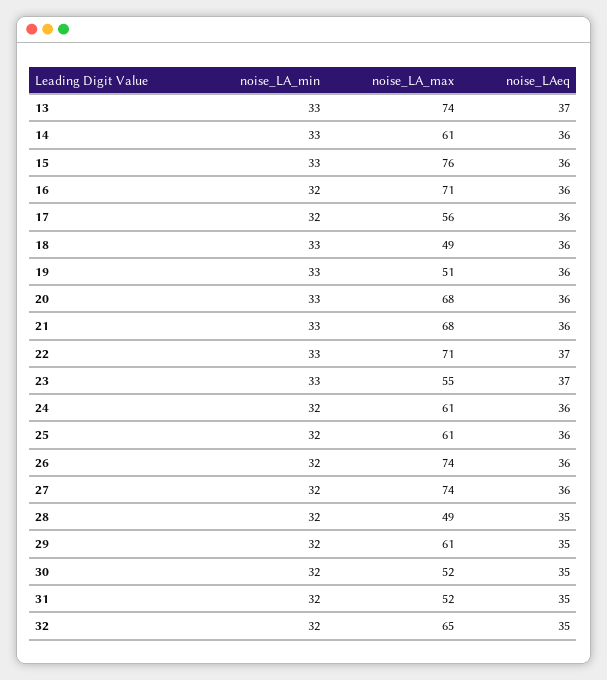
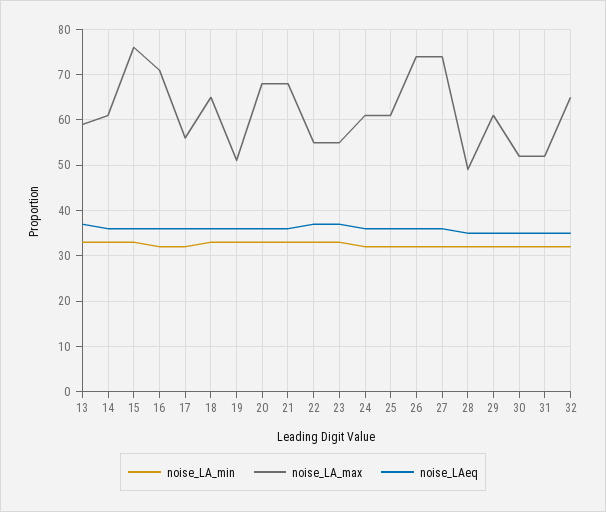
  {
    "noise_LA_min": {
      "13": 33,
      "14": 33,
      "15": 33,
      "16": 32,
      "17": 32,
      "18": 33,
      "19": 33,
      "20": 33,
      "21": 33,
      "22": 33,
      "23": 33,
      "24": 32,
      "25": 32,
      "26": 32,
      "27": 32,
      "28": 32,
      "29": 32,
      "30": 32,
      "31": 32,
      "32": 32
    },
    "noise_LA_max": {
-     "13": 74,
+     "13": 60,
      "14": 61,
      "15": 76,
      "16": 71,
      "17": 56,
-     "18": 49,
+     "18": 65,
      "19": 51,
      "20": 68,
      "21": 68,
-     "22": 71,
+     "22": 55,
      "23": 55,
      "24": 61,
      "25": 61,
      "26": 74,
      "27": 74,
      "28": 49,
      "29": 61,
      "30": 52,
      "31": 52,
      "32": 65
    },
    "noise_LAeq": {
      "13": 37,
      "14": 36,
      "15": 36,
      "16": 36,
      "17": 36,
      "18": 36,
      "19": 36,
      "20": 36,
      "21": 36,
      "22": 37,
      "23": 37,
      "24": 36,
      "25": 36,
      "26": 36,
      "27": 36,
      "28": 35,
      "29": 35,
      "30": 35,
      "31": 35,
      "32": 35
    }
  }

